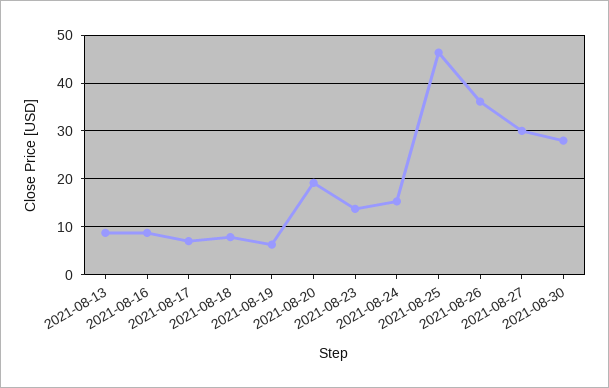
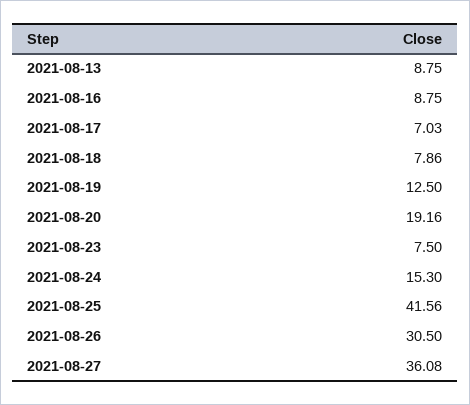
  {
    "2021-08-13": 8.75,
    "2021-08-16": 8.75,
    "2021-08-17": 7.03,
    "2021-08-18": 7.86,
-   "2021-08-19": 6,
+   "2021-08-19": 12.5,
    "2021-08-20": 19.16,
-   "2021-08-23": 14,
+   "2021-08-23": 7.5,
    "2021-08-24": 15.3,
-   "2021-08-25": 46,
+   "2021-08-25": 41.56,
-   "2021-08-26": 36,
+   "2021-08-26": 30.5,
-   "2021-08-27": 30,
+   "2021-08-27": 36.08
-   "2021-08-30": 28
  }

